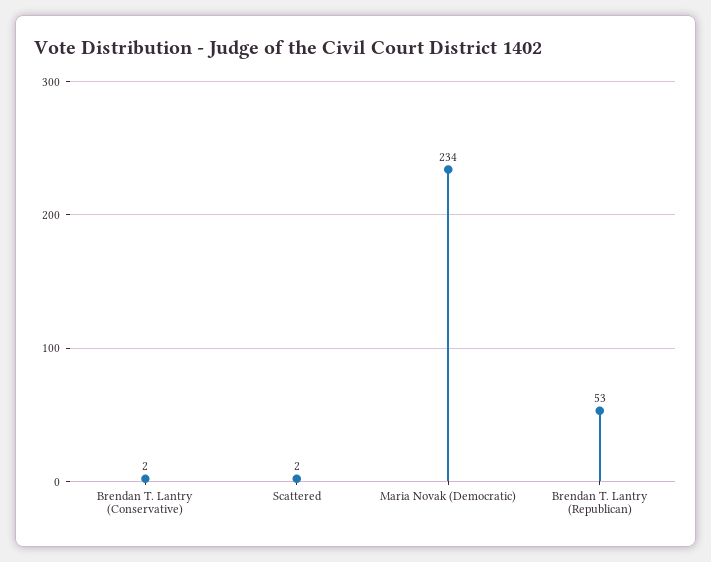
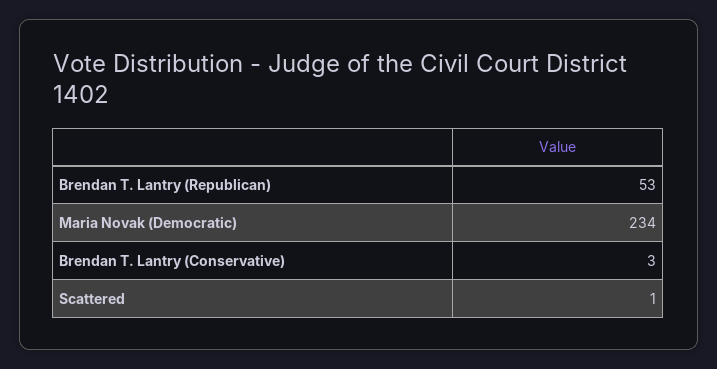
  {
-   "Brendan T. Lantry (Conservative)": 2,
+   "Brendan T. Lantry (Conservative)": 3,
-   "Scattered": 2,
+   "Scattered": 1,
    "Maria Novak (Democratic)": 234,
    "Brendan T. Lantry (Republican)": 53
  }

